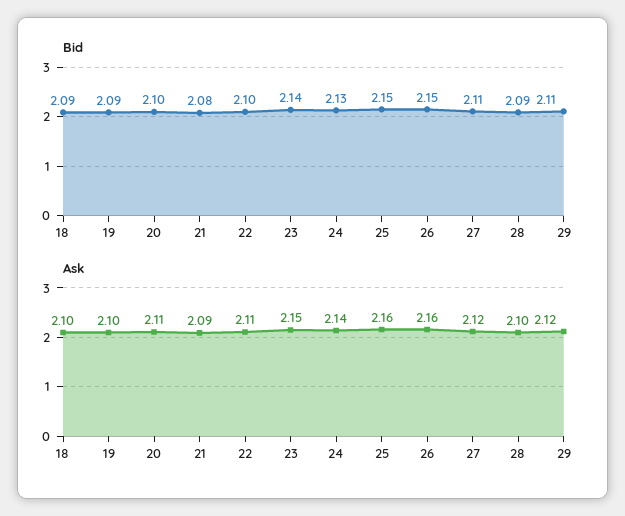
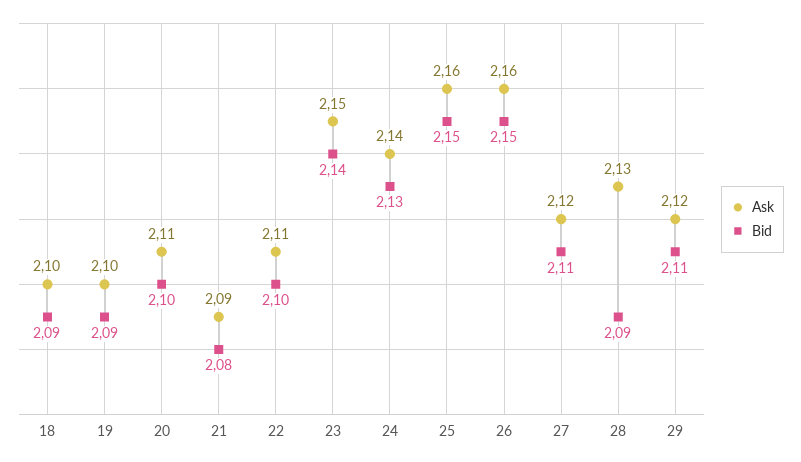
  {
    "Bid": {
      "18": 2.09,
      "19": 2.09,
      "20": 2.1,
      "21": 2.08,
      "22": 2.1,
      "23": 2.14,
      "24": 2.13,
      "25": 2.15,
      "26": 2.15,
      "27": 2.11,
      "28": 2.09,
      "29": 2.11
    },
    "Ask": {
      "18": 2.1,
      "19": 2.1,
      "20": 2.11,
      "21": 2.09,
      "22": 2.11,
      "23": 2.15,
      "24": 2.14,
      "25": 2.16,
      "26": 2.16,
      "27": 2.12,
-     "28": 2.1,
+     "28": 2.13,
      "29": 2.12
    }
  }

